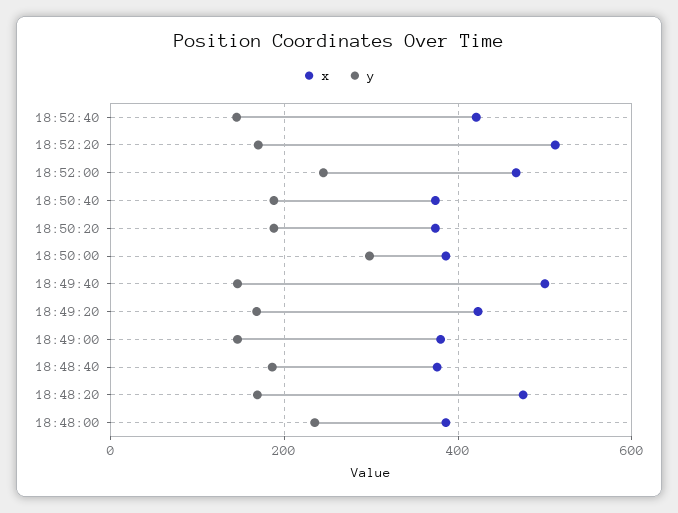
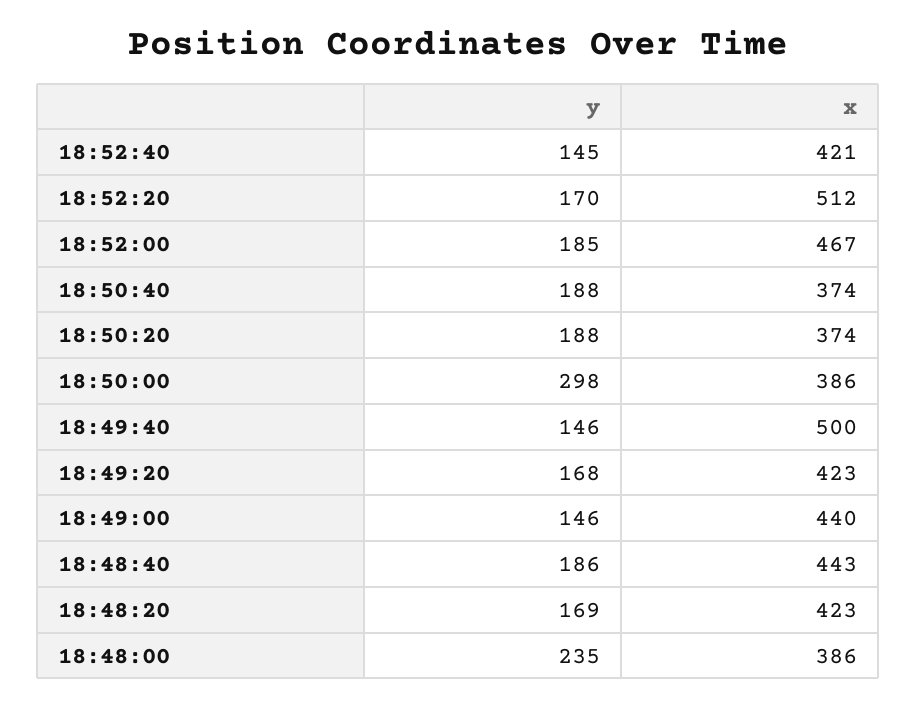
  {
    "x": {
      "18:52:40": 421,
      "18:52:20": 512,
      "18:52:00": 467,
      "18:50:40": 374,
      "18:50:20": 374,
      "18:50:00": 386,
      "18:49:40": 500,
      "18:49:20": 423,
-     "18:49:00": 380,
+     "18:49:00": 440,
-     "18:48:40": 380,
+     "18:48:40": 443,
-     "18:48:20": 480,
+     "18:48:20": 423,
      "18:48:00": 386
    },
    "y": {
      "18:52:40": 145,
      "18:52:20": 170,
-     "18:52:00": 240,
+     "18:52:00": 185,
      "18:50:40": 188,
      "18:50:20": 188,
      "18:50:00": 298,
      "18:49:40": 146,
      "18:49:20": 168,
      "18:49:00": 146,
      "18:48:40": 186,
      "18:48:20": 169,
      "18:48:00": 235
    }
  }

